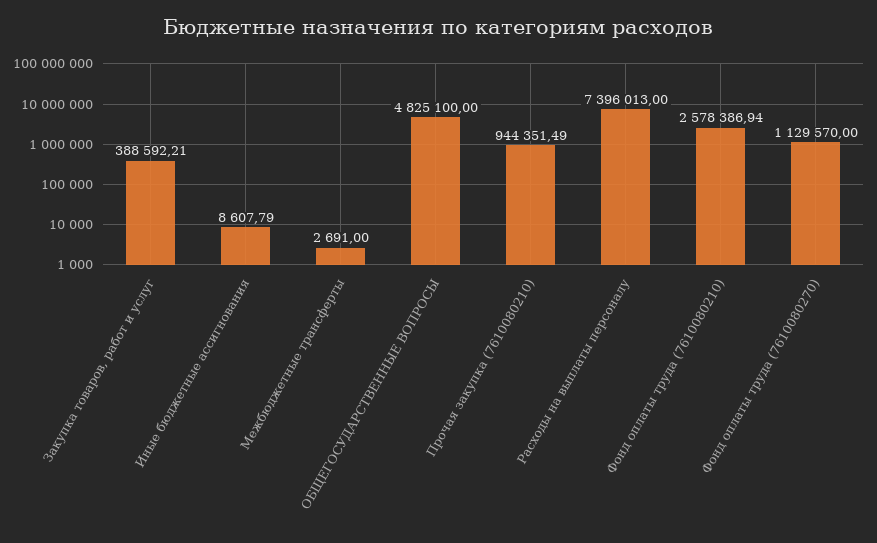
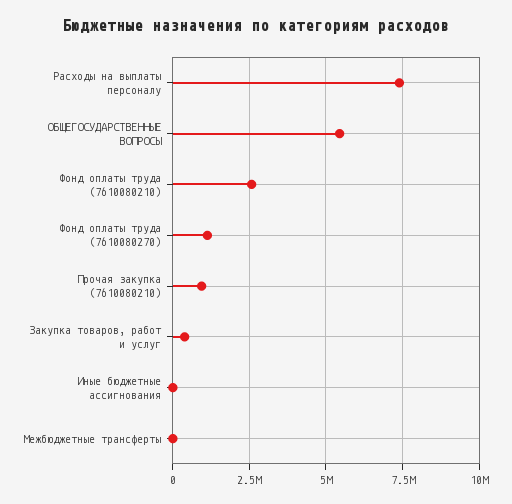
  {
    "Закупка товаров, работ и услуг": 388592.21,
    "Иные бюджетные ассигнования": 8607.79,
    "Межбюджетные трансферты": 2691,
-   "ОБЩЕГОСУДАРСТВЕННЫЕ ВОПРОСЫ": 4825100,
+   "ОБЩЕГОСУДАРСТВЕННЫЕ ВОПРОСЫ": 5500000,
    "Прочая закупка (7610080210)": 944351.49,
    "Расходы на выплаты персоналу": 7396013,
    "Фонд оплаты труда (7610080210)": 2578386.94,
    "Фонд оплаты труда (7610080270)": 1129570
  }

